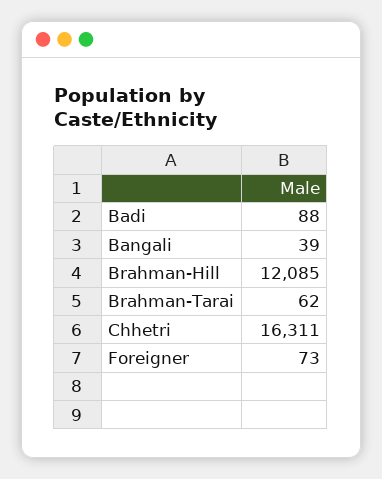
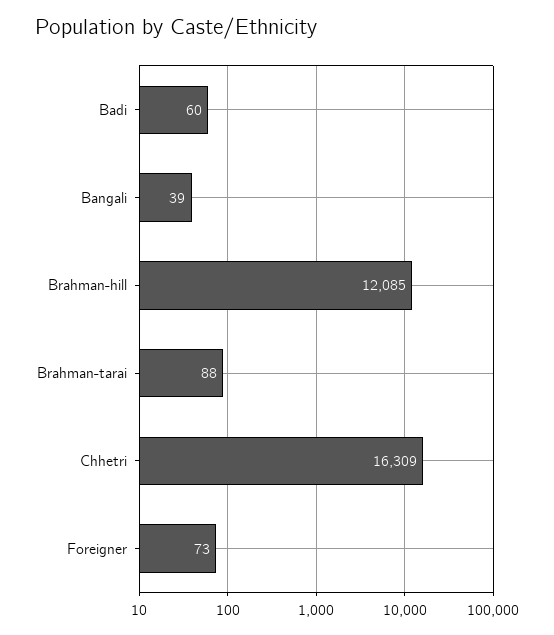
  {
-   "Badi": 88,
+   "Badi": 60,
    "Bangali": 39,
    "Brahman-Hill": 12085,
-   "Brahman-Tarai": 62,
+   "Brahman-Tarai": 88,
-   "Chhetri": 16311,
+   "Chhetri": 16309,
    "Foreigner": 73
  }

